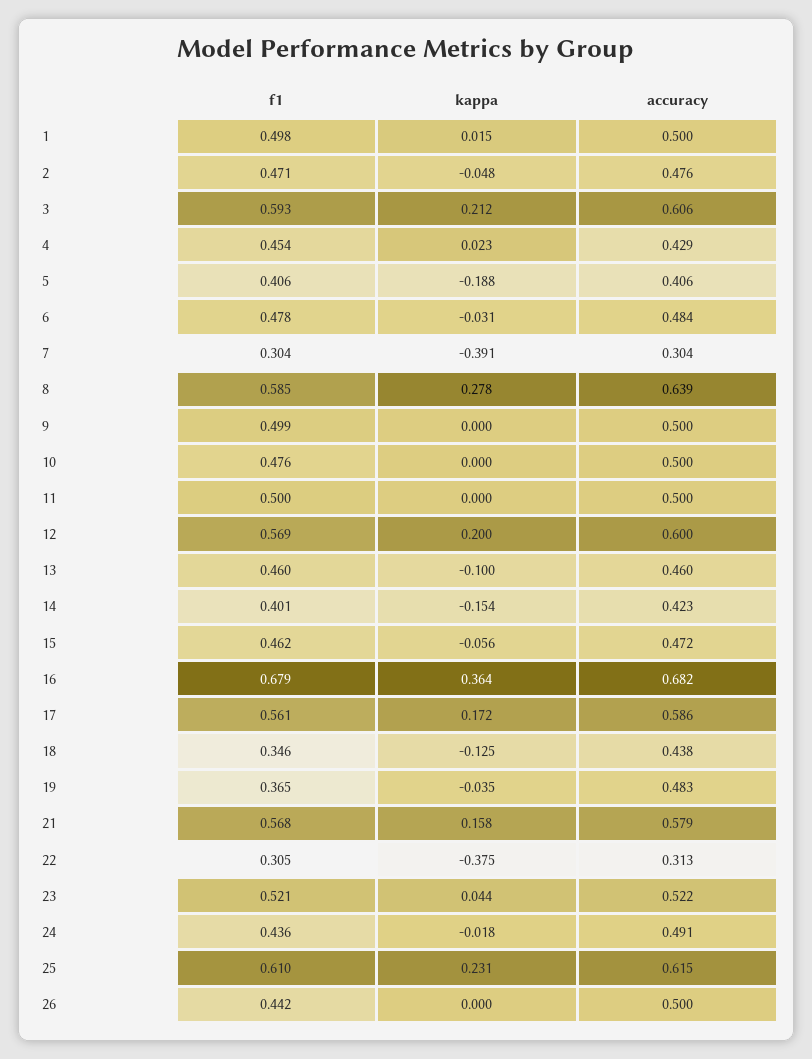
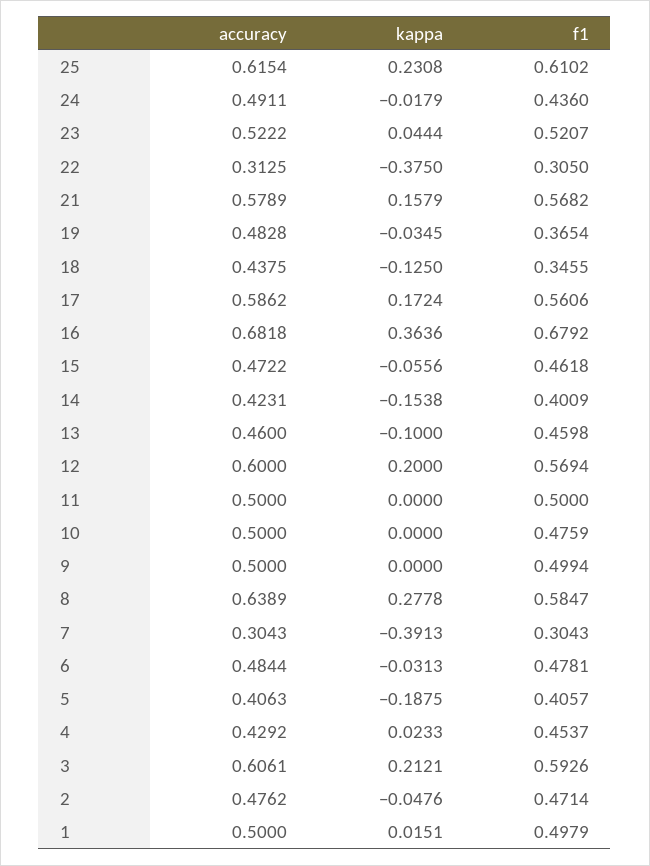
  {
    "f1": {
      "1": 0.4979,
      "2": 0.4714,
      "3": 0.5926,
      "4": 0.4537,
      "5": 0.4057,
      "6": 0.4781,
      "7": 0.3043,
      "8": 0.5847,
      "9": 0.4994,
      "10": 0.4759,
      "11": 0.5,
      "12": 0.5694,
      "13": 0.4598,
      "14": 0.4009,
      "15": 0.4618,
      "16": 0.6792,
      "17": 0.5606,
      "18": 0.3455,
      "19": 0.3654,
      "21": 0.5682,
      "22": 0.305,
      "23": 0.5207,
      "24": 0.436,
-     "25": 0.6102,
+     "25": 0.6102
-     "26": 0.442
    },
    "kappa": {
      "1": 0.0151,
      "2": -0.0476,
      "3": 0.2121,
      "4": 0.0233,
      "5": -0.1875,
      "6": -0.0313,
      "7": -0.3913,
      "8": 0.2778,
      "9": 0,
      "10": 0,
      "11": 0,
      "12": 0.2,
      "13": -0.1,
      "14": -0.1538,
      "15": -0.0556,
      "16": 0.3636,
      "17": 0.1724,
      "18": -0.125,
      "19": -0.0345,
      "21": 0.1579,
      "22": -0.375,
      "23": 0.0444,
      "24": -0.0179,
-     "25": 0.2308,
+     "25": 0.2308
-     "26": 0
    },
    "accuracy": {
      "1": 0.5,
      "2": 0.4762,
      "3": 0.6061,
      "4": 0.4292,
      "5": 0.4063,
      "6": 0.4844,
      "7": 0.3043,
      "8": 0.6389,
      "9": 0.5,
      "10": 0.5,
      "11": 0.5,
      "12": 0.6,
      "13": 0.46,
      "14": 0.4231,
      "15": 0.4722,
      "16": 0.6818,
      "17": 0.5862,
      "18": 0.4375,
      "19": 0.4828,
      "21": 0.5789,
      "22": 0.3125,
      "23": 0.5222,
      "24": 0.4911,
-     "25": 0.6154,
+     "25": 0.6154
-     "26": 0.5
    }
  }

